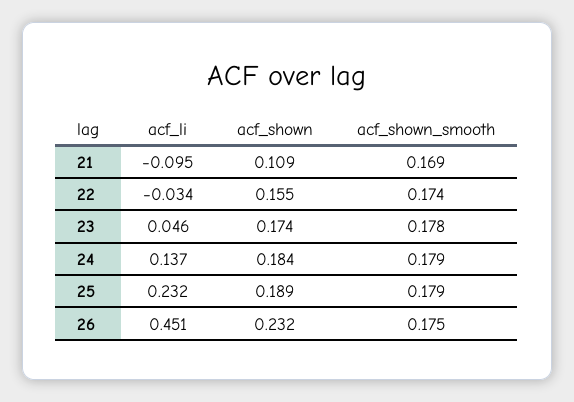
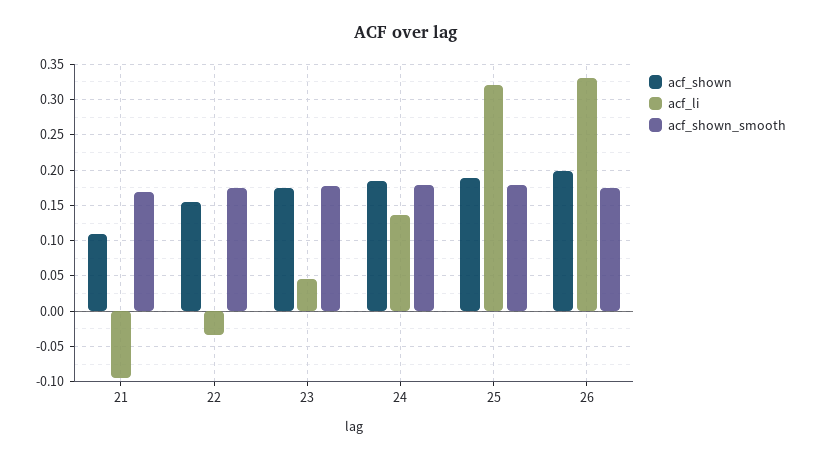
  {
    "acf_li": {
      "21": -0.095,
      "22": -0.034,
      "23": 0.046,
      "24": 0.137,
-     "25": 0.232,
+     "25": 0.32,
-     "26": 0.451
+     "26": 0.33
    },
    "acf_shown": {
      "21": 0.109,
      "22": 0.155,
      "23": 0.174,
      "24": 0.184,
      "25": 0.189,
-     "26": 0.232
+     "26": 0.2
    },
    "acf_shown_smooth": {
      "21": 0.169,
      "22": 0.174,
      "23": 0.178,
      "24": 0.179,
      "25": 0.179,
      "26": 0.175
    }
  }

